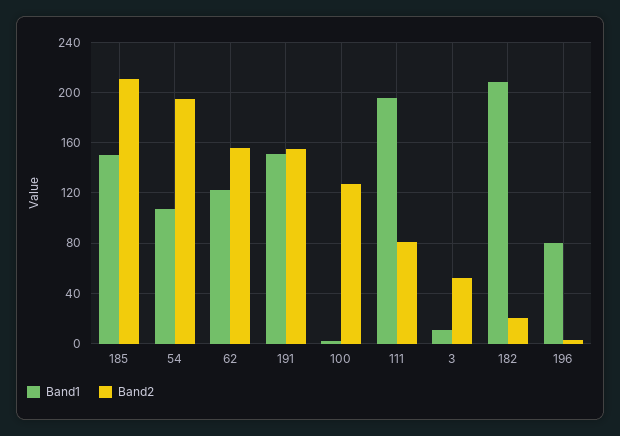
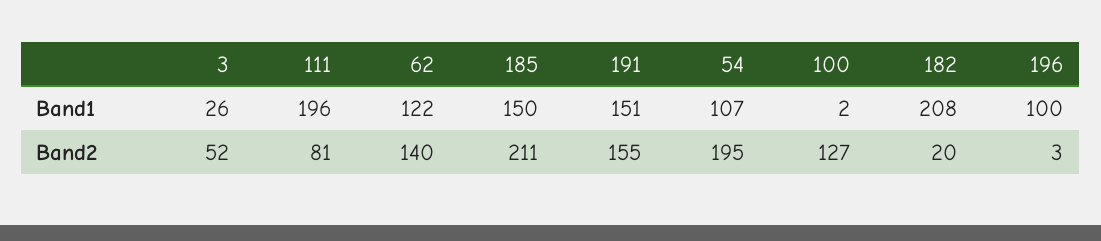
  {
    "Band1": {
      "185": 150,
      "54": 107,
      "62": 122,
      "191": 151,
      "100": 2,
      "111": 196,
-     "3": 10,
+     "3": 26,
      "182": 208,
-     "196": 80
+     "196": 100
    },
    "Band2": {
      "185": 211,
      "54": 195,
-     "62": 155,
+     "62": 140,
      "191": 155,
      "100": 127,
      "111": 81,
      "3": 52,
      "182": 20,
      "196": 3
    }
  }

